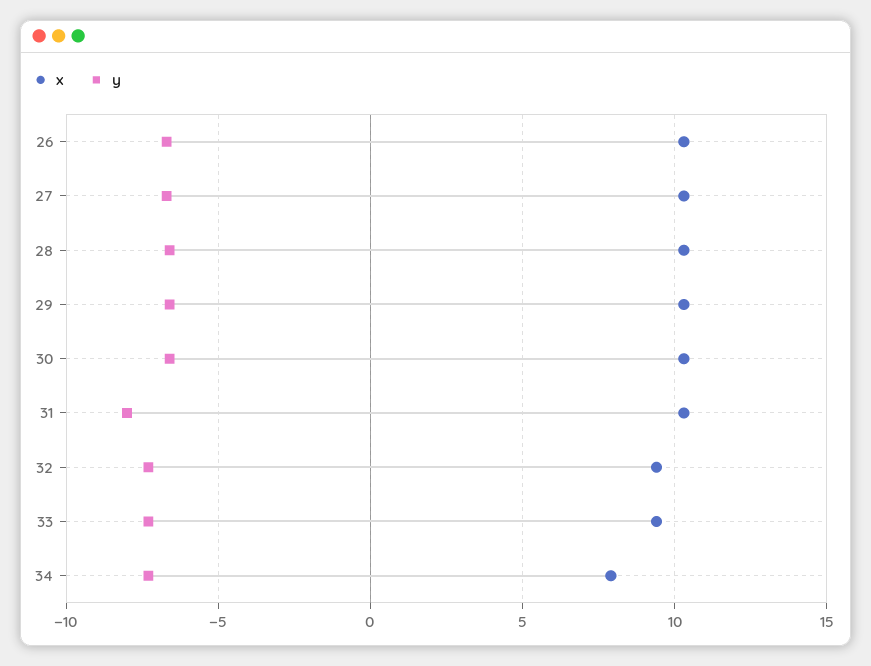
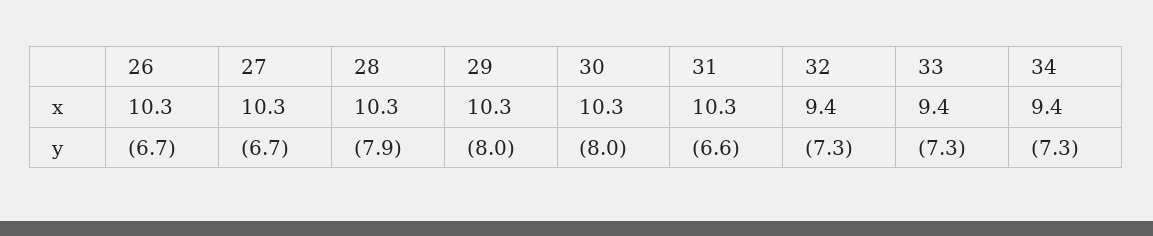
  {
    "x": {
      "26": 10.3,
      "27": 10.3,
      "28": 10.3,
      "29": 10.3,
      "30": 10.3,
      "31": 10.3,
      "32": 9.4,
      "33": 9.4,
-     "34": 8
+     "34": 9.4
    },
    "y": {
      "26": -6.7,
      "27": -6.7,
-     "28": -6.5,
+     "28": -7.9,
-     "29": -6.5,
+     "29": -8,
-     "30": -6.5,
+     "30": -8,
-     "31": -8,
+     "31": -6.6,
      "32": -7.3,
      "33": -7.3,
      "34": -7.3
    }
  }

